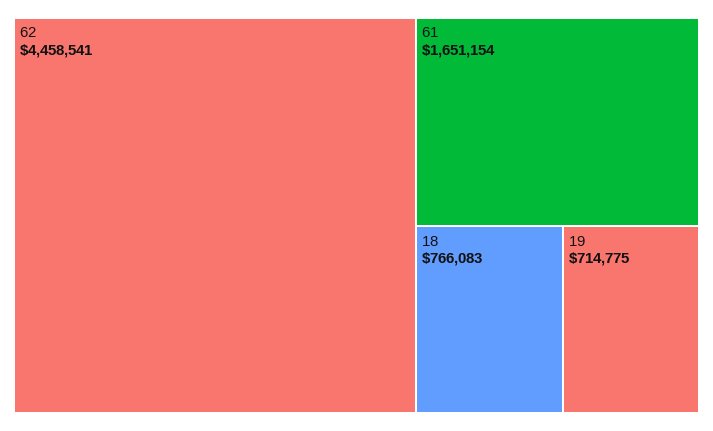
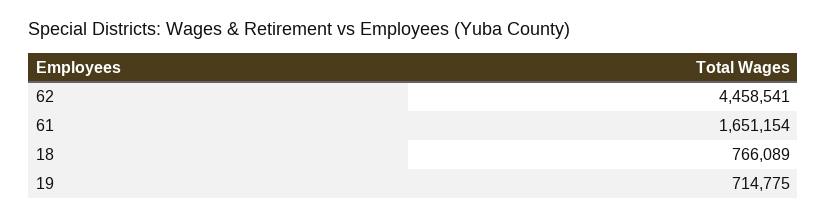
  {
    "62": 4458541,
    "61": 1651154,
-   "18": 766083,
+   "18": 766089,
    "19": 714775
  }

